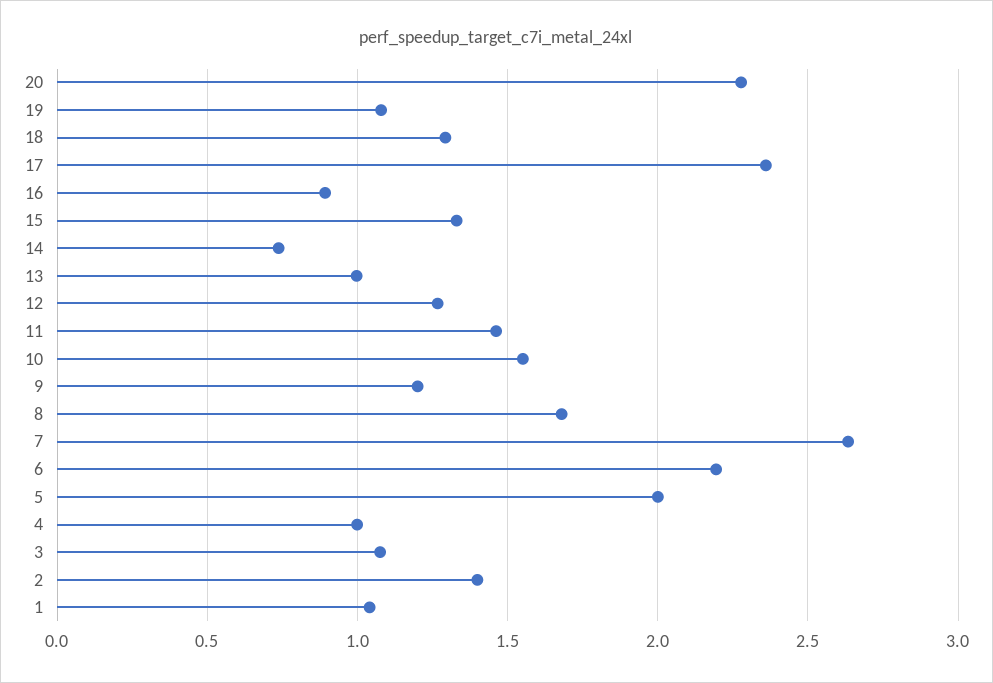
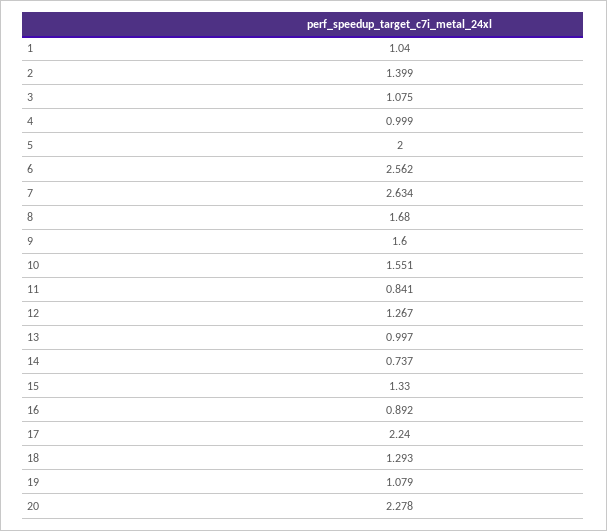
  {
    "20": 2.278,
    "19": 1.079,
    "18": 1.293,
-   "17": 2.35,
+   "17": 2.24,
    "16": 0.892,
    "15": 1.33,
    "14": 0.737,
    "13": 0.997,
    "12": 1.267,
-   "11": 1.45,
+   "11": 0.841,
    "10": 1.551,
-   "9": 1.2,
+   "9": 1.6,
    "8": 1.68,
    "7": 2.634,
-   "6": 2.2,
+   "6": 2.562,
    "5": 2,
    "4": 0.999,
    "3": 1.075,
    "2": 1.399,
    "1": 1.04
  }

